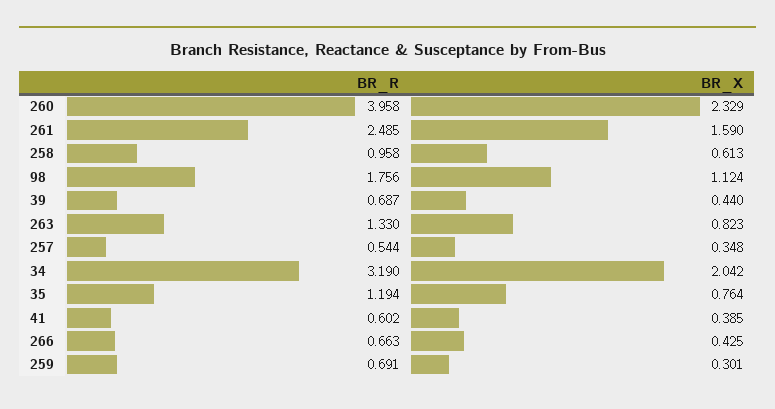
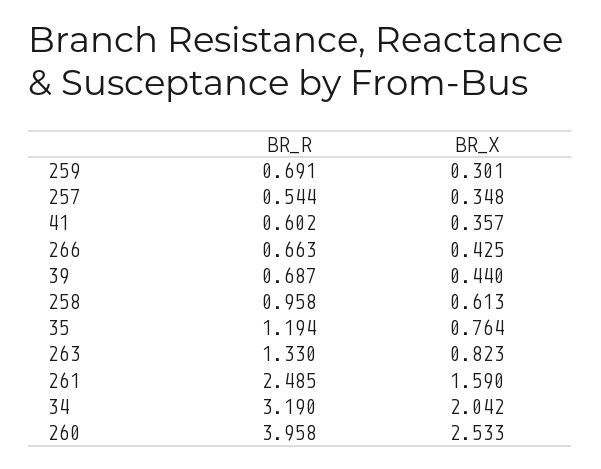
  {
    "BR_R": {
      "260": 3.958,
      "261": 2.485,
      "258": 0.958,
-     "98": 1.756,
      "39": 0.687,
      "263": 1.33,
      "257": 0.544,
      "34": 3.19,
      "35": 1.194,
      "41": 0.602,
      "266": 0.663,
      "259": 0.691
    },
    "BR_X": {
-     "260": 2.329,
+     "260": 2.533,
      "261": 1.59,
      "258": 0.613,
-     "98": 1.124,
      "39": 0.44,
      "263": 0.823,
      "257": 0.348,
      "34": 2.042,
      "35": 0.764,
-     "41": 0.385,
+     "41": 0.357,
      "266": 0.425,
      "259": 0.301
    }
  }

